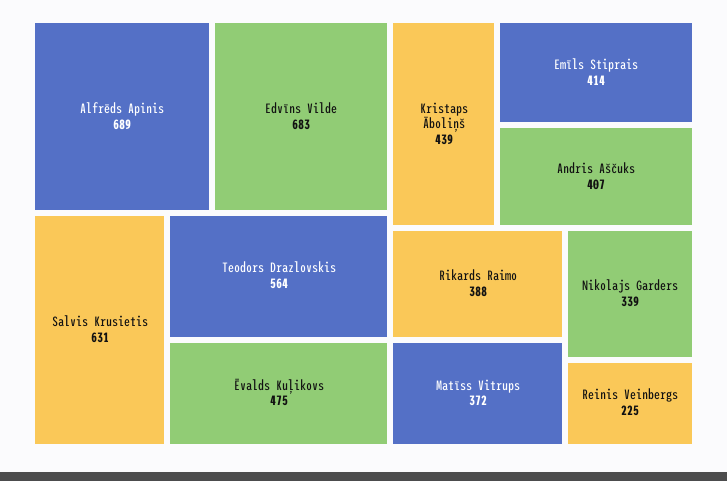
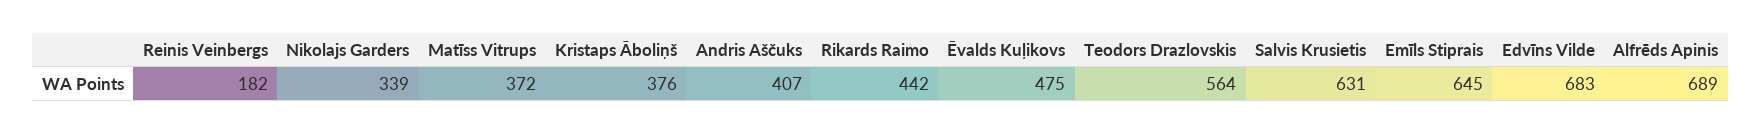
  {
    "Alfrēds Apinis": 689,
    "Edvīns Vilde": 683,
    "Salvis Krusietis": 631,
    "Teodors Drazlovskis": 564,
    "Ēvalds Kuļikovs": 475,
-   "Kristaps Āboliņš": 439,
+   "Kristaps Āboliņš": 376,
-   "Emīls Stiprais": 414,
+   "Emīls Stiprais": 645,
    "Andris Aščuks": 407,
-   "Rikards Raimo": 388,
+   "Rikards Raimo": 442,
    "Matīss Vitrups": 372,
    "Nikolajs Garders": 339,
-   "Reinis Veinbergs": 225
+   "Reinis Veinbergs": 182
  }

